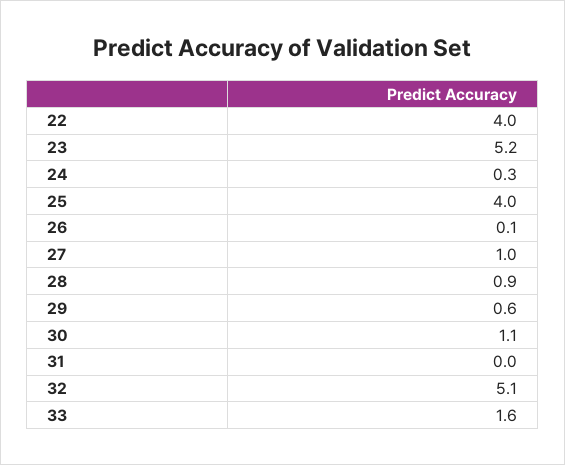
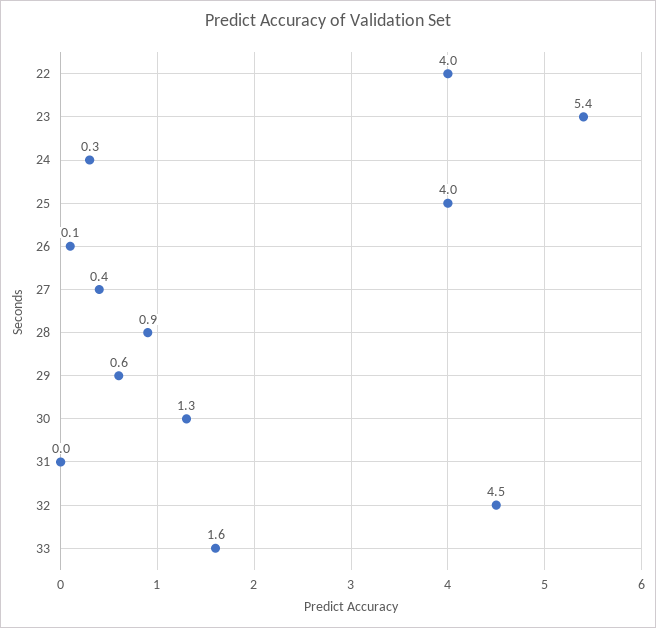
  {
    "22": 4,
-   "23": 5.2,
+   "23": 5.4,
    "24": 0.3,
    "25": 4,
    "26": 0.1,
-   "27": 1,
+   "27": 0.4,
    "28": 0.9,
    "29": 0.6,
-   "30": 1.1,
+   "30": 1.3,
    "31": 0,
-   "32": 5.1,
+   "32": 4.5,
    "33": 1.6
  }

